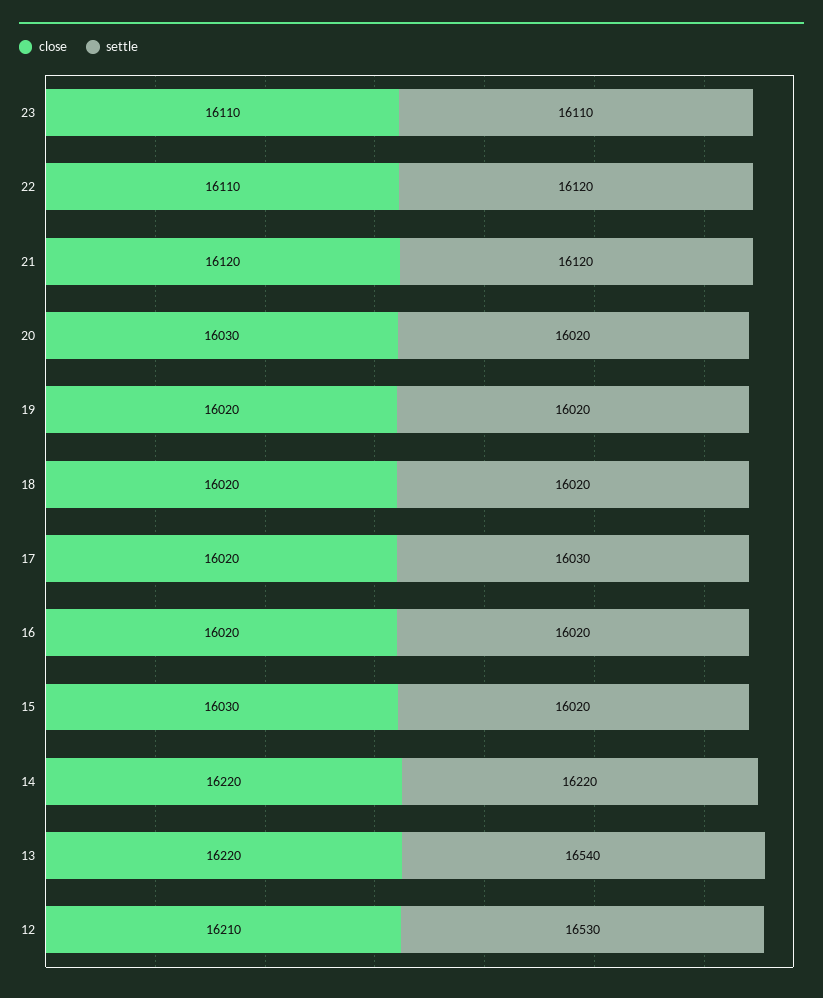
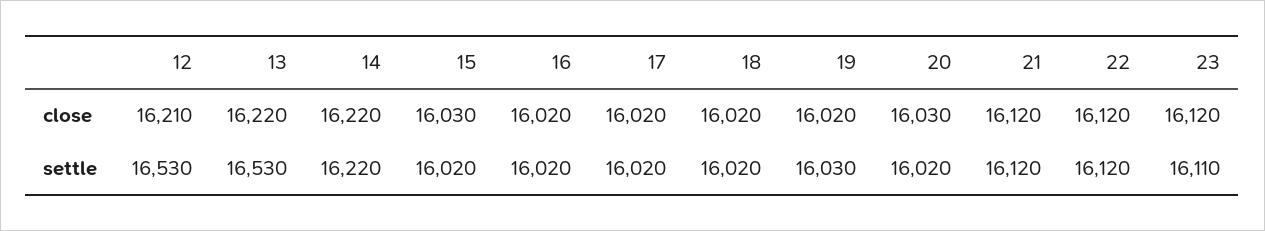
  {
    "close": {
-     "23": 16110,
+     "23": 16120,
-     "22": 16110,
+     "22": 16120,
      "21": 16120,
      "20": 16030,
      "19": 16020,
      "18": 16020,
      "17": 16020,
      "16": 16020,
      "15": 16030,
      "14": 16220,
      "13": 16220,
      "12": 16210
    },
    "settle": {
      "23": 16110,
      "22": 16120,
      "21": 16120,
      "20": 16020,
-     "19": 16020,
+     "19": 16030,
      "18": 16020,
-     "17": 16030,
+     "17": 16020,
      "16": 16020,
      "15": 16020,
      "14": 16220,
-     "13": 16540,
+     "13": 16530,
      "12": 16530
    }
  }

